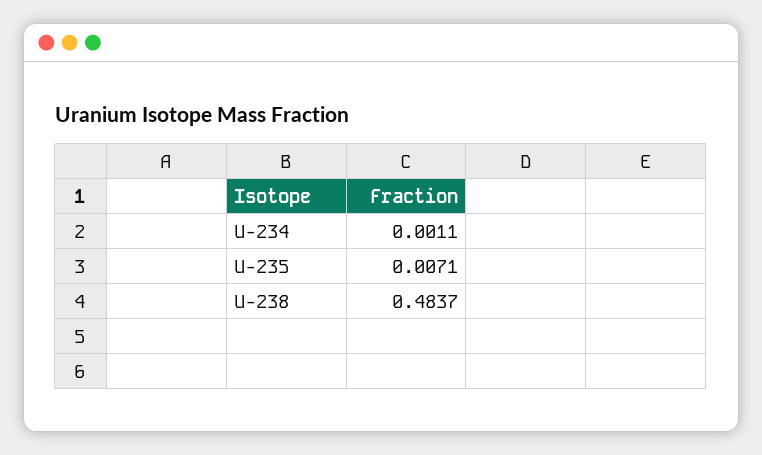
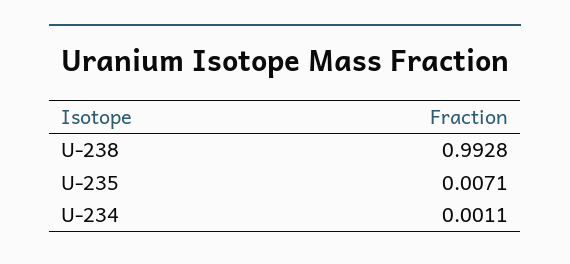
  {
    "U-234": 0.0011,
    "U-235": 0.0071,
-   "U-238": 0.4837
+   "U-238": 0.9928
  }

